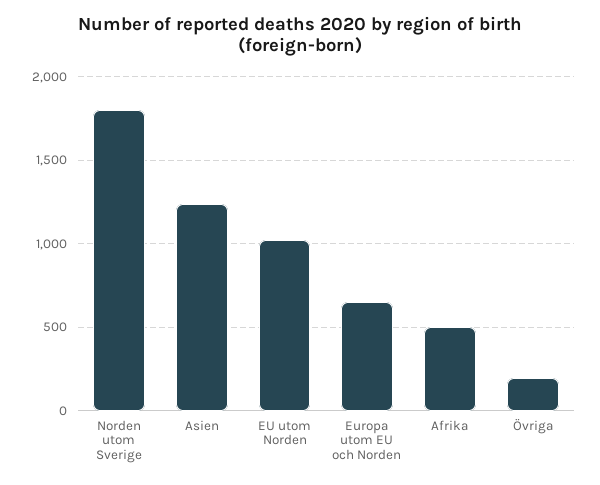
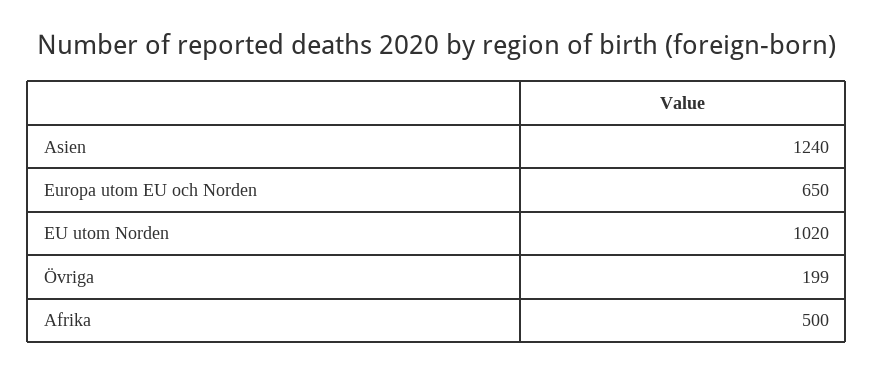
  {
-   "Norden utom Sverige": 1800,
    "Asien": 1240,
    "EU utom Norden": 1020,
    "Europa utom EU och Norden": 650,
    "Afrika": 500,
    "Övriga": 199
  }

